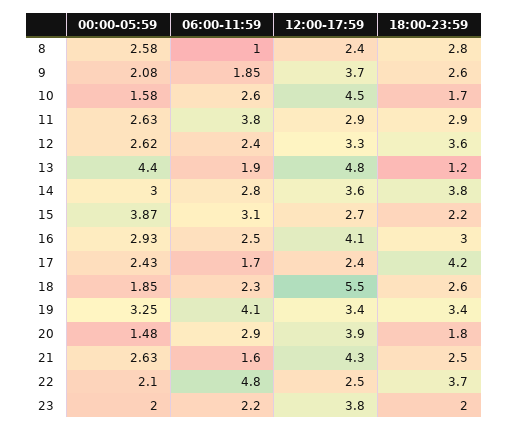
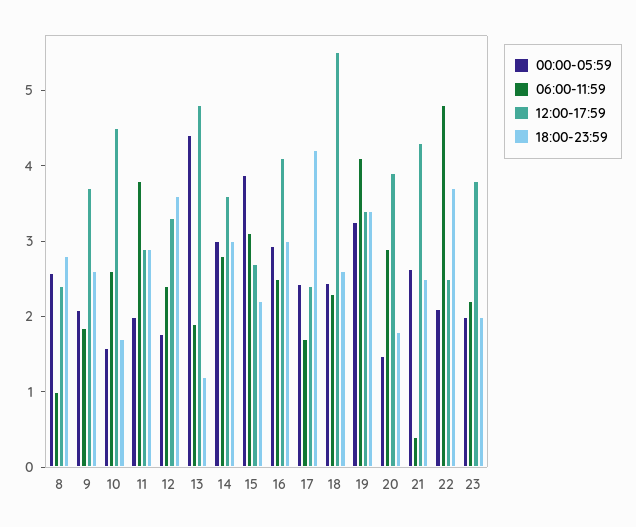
  {
    "00:00-05:59": {
      "8": 2.58,
      "9": 2.08,
      "10": 1.58,
-     "11": 2.63,
+     "11": 2,
-     "12": 2.62,
+     "12": 1.8,
      "13": 4.4,
      "14": 3,
      "15": 3.87,
      "16": 2.93,
      "17": 2.43,
-     "18": 1.85,
+     "18": 2.4,
      "19": 3.25,
      "20": 1.48,
      "21": 2.63,
      "22": 2.1,
      "23": 2
    },
    "06:00-11:59": {
      "8": 1,
      "9": 1.85,
      "10": 2.6,
      "11": 3.8,
      "12": 2.4,
      "13": 1.9,
      "14": 2.8,
      "15": 3.1,
      "16": 2.5,
      "17": 1.7,
      "18": 2.3,
      "19": 4.1,
      "20": 2.9,
-     "21": 1.6,
+     "21": 0.4,
      "22": 4.8,
      "23": 2.2
    },
    "12:00-17:59": {
      "8": 2.4,
      "9": 3.7,
      "10": 4.5,
      "11": 2.9,
      "12": 3.3,
      "13": 4.8,
      "14": 3.6,
      "15": 2.7,
      "16": 4.1,
      "17": 2.4,
      "18": 5.5,
      "19": 3.4,
      "20": 3.9,
      "21": 4.3,
      "22": 2.5,
      "23": 3.8
    },
    "18:00-23:59": {
      "8": 2.8,
      "9": 2.6,
      "10": 1.7,
      "11": 2.9,
      "12": 3.6,
      "13": 1.2,
-     "14": 3.8,
+     "14": 3,
      "15": 2.2,
      "16": 3,
      "17": 4.2,
      "18": 2.6,
      "19": 3.4,
      "20": 1.8,
      "21": 2.5,
      "22": 3.7,
      "23": 2
    }
  }

